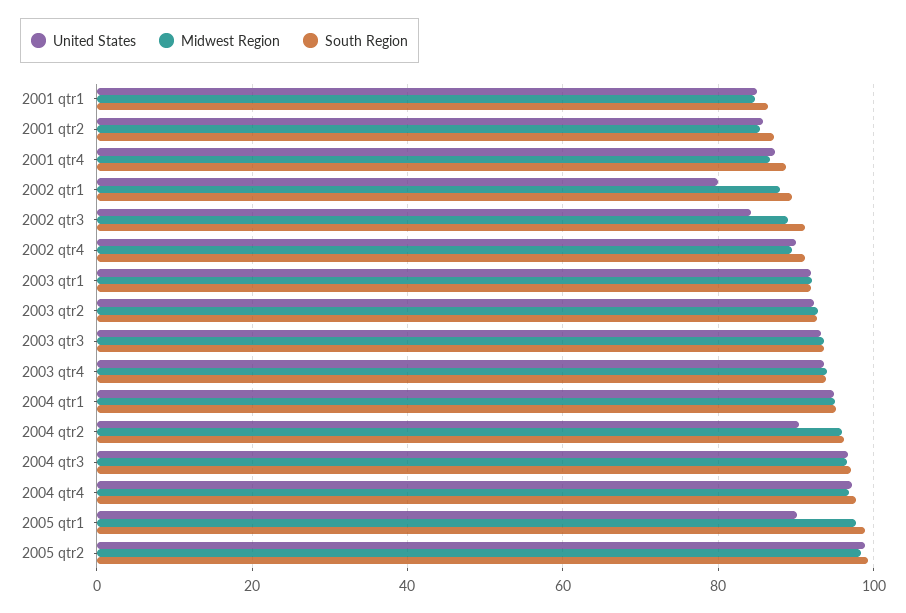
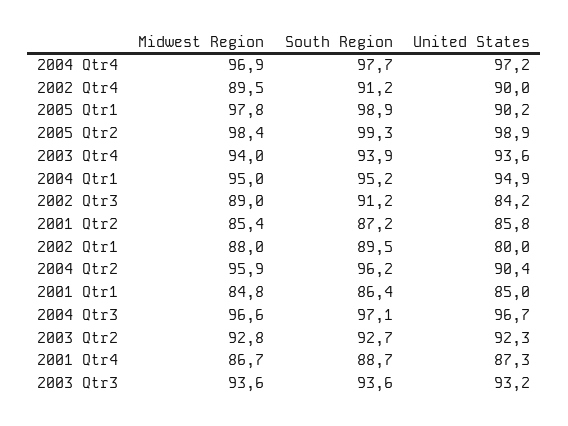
  {
    "United States": {
      "2001 qtr1": 85,
      "2001 qtr2": 85.8,
      "2001 qtr4": 87.3,
      "2002 qtr1": 80,
      "2002 qtr3": 84.2,
      "2002 qtr4": 90,
-     "2003 qtr1": 92,
      "2003 qtr2": 92.3,
      "2003 qtr3": 93.2,
      "2003 qtr4": 93.6,
      "2004 qtr1": 94.9,
      "2004 qtr2": 90.4,
      "2004 qtr3": 96.7,
      "2004 qtr4": 97.2,
      "2005 qtr1": 90.2,
      "2005 qtr2": 98.9
    },
    "Midwest Region": {
      "2001 qtr1": 84.8,
      "2001 qtr2": 85.4,
      "2001 qtr4": 86.7,
      "2002 qtr1": 88,
      "2002 qtr3": 89,
      "2002 qtr4": 89.5,
-     "2003 qtr1": 92,
      "2003 qtr2": 92.8,
      "2003 qtr3": 93.6,
      "2003 qtr4": 94,
      "2004 qtr1": 95,
      "2004 qtr2": 95.9,
      "2004 qtr3": 96.6,
      "2004 qtr4": 96.9,
      "2005 qtr1": 97.8,
      "2005 qtr2": 98.4
    },
    "South Region": {
      "2001 qtr1": 86.4,
      "2001 qtr2": 87.2,
      "2001 qtr4": 88.7,
      "2002 qtr1": 89.5,
      "2002 qtr3": 91.2,
      "2002 qtr4": 91.2,
-     "2003 qtr1": 92,
      "2003 qtr2": 92.7,
      "2003 qtr3": 93.6,
      "2003 qtr4": 93.9,
      "2004 qtr1": 95.2,
      "2004 qtr2": 96.2,
      "2004 qtr3": 97.1,
      "2004 qtr4": 97.7,
      "2005 qtr1": 98.9,
      "2005 qtr2": 99.3
    }
  }

